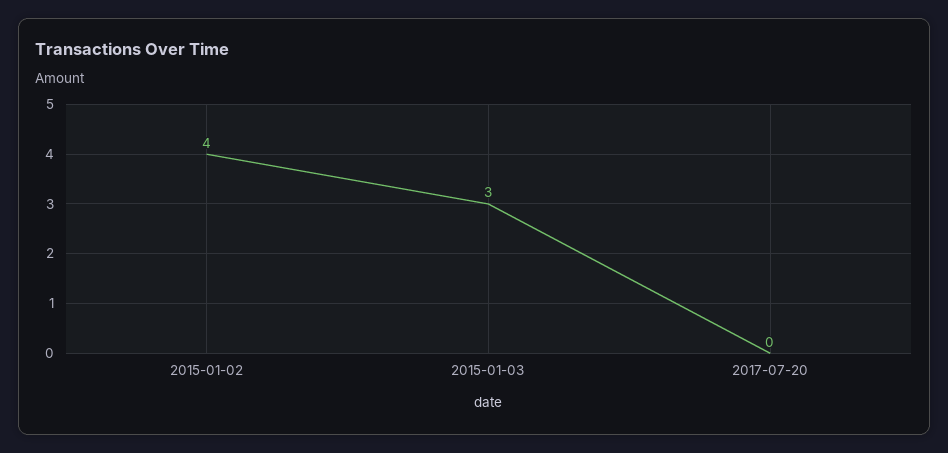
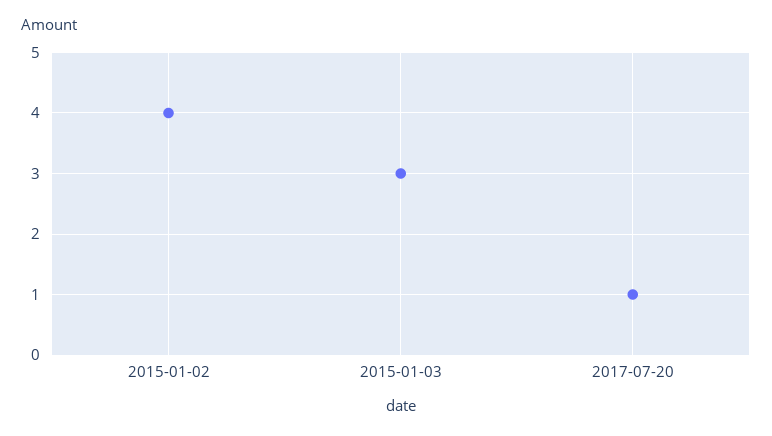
  {
    "2015-01-02": 4,
    "2015-01-03": 3,
-   "2017-07-20": 0
+   "2017-07-20": 1
  }

